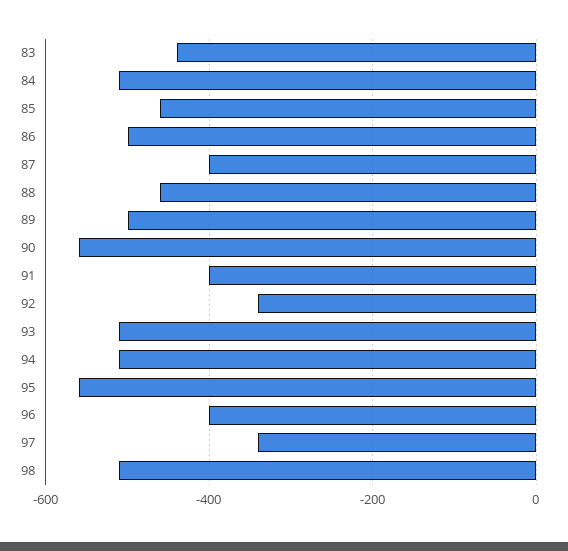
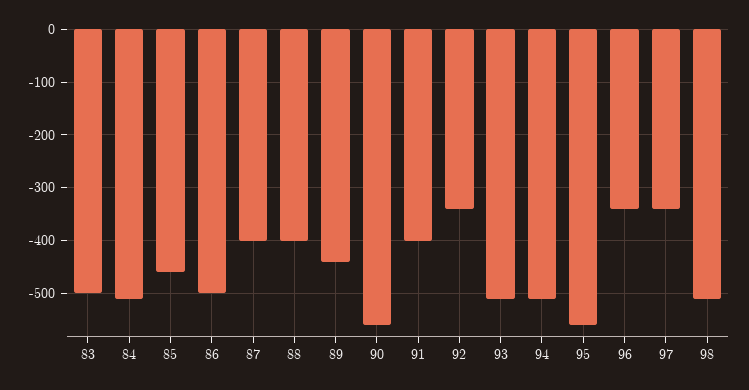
  {
-   "83": -440,
+   "83": -500,
    "84": -520,
    "85": -460,
    "86": -500,
    "87": -400,
-   "88": -460,
+   "88": -400,
-   "89": -500,
+   "89": -440,
    "90": -560,
    "91": -400,
    "92": -340,
    "93": -520,
    "94": -520,
    "95": -560,
-   "96": -400,
+   "96": -340,
    "97": -340,
    "98": -520
  }

